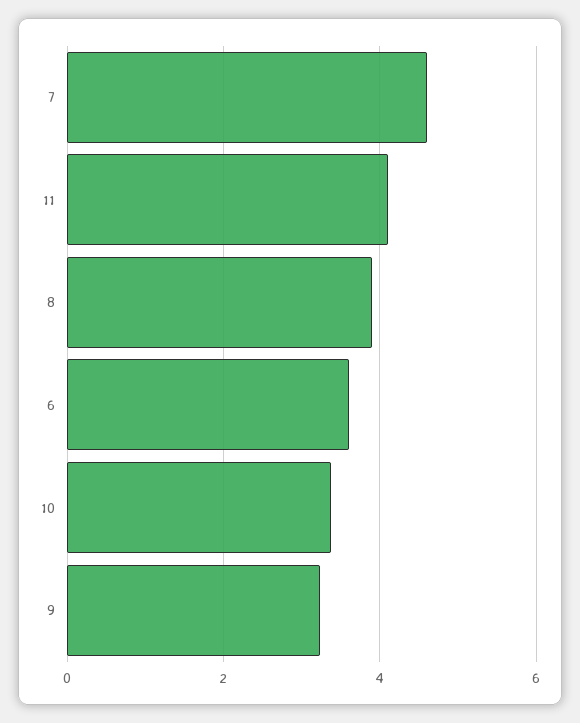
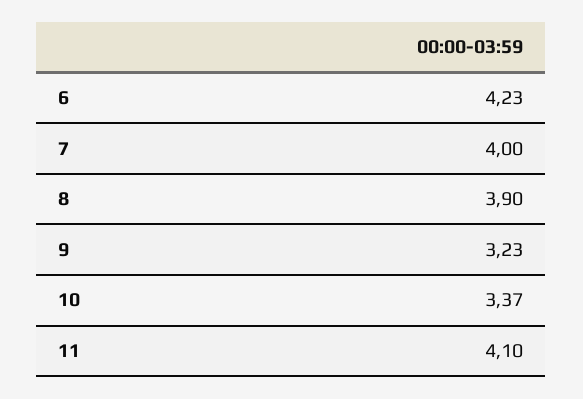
  {
-   "7": 4.6,
+   "7": 4,
    "11": 4.1,
    "8": 3.9,
-   "6": 3.6,
+   "6": 4.23,
    "10": 3.37,
    "9": 3.23
  }

